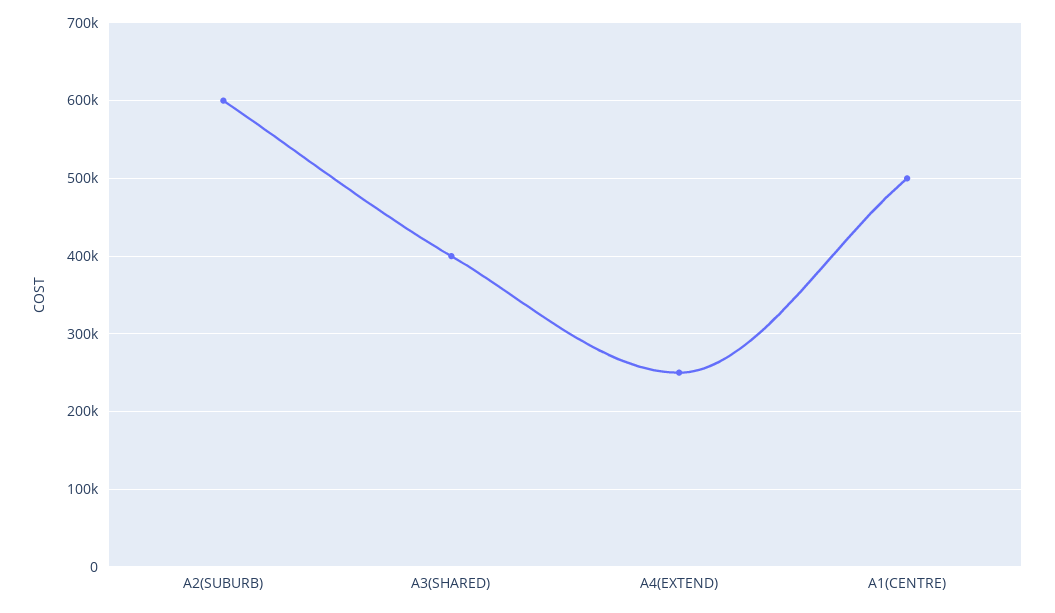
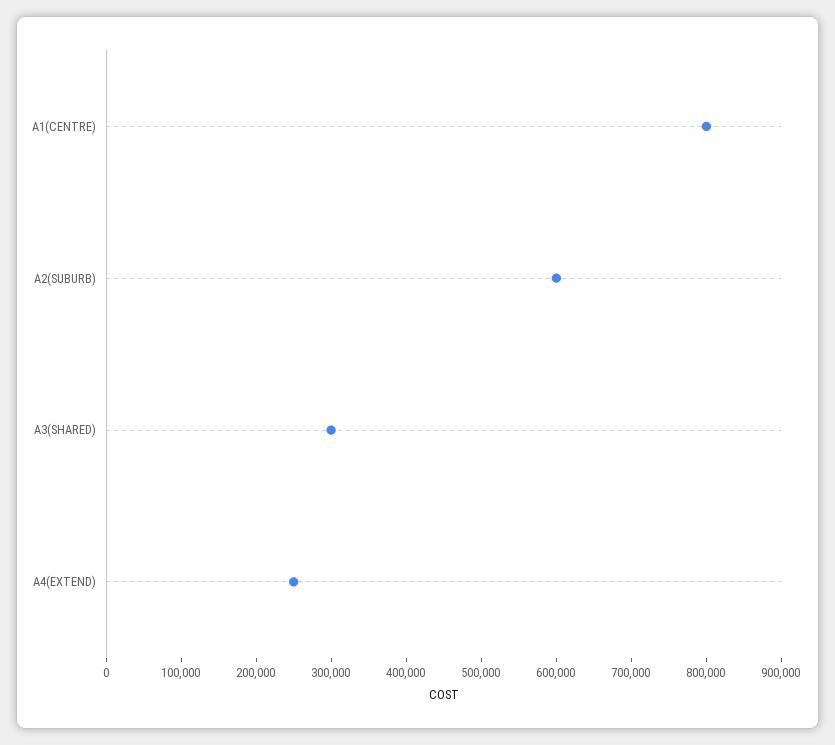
  {
    "A2(SUBURB)": 600000,
-   "A3(SHARED)": 400000,
+   "A3(SHARED)": 300000,
    "A4(EXTEND)": 250000,
-   "A1(CENTRE)": 500000
+   "A1(CENTRE)": 800000
  }

